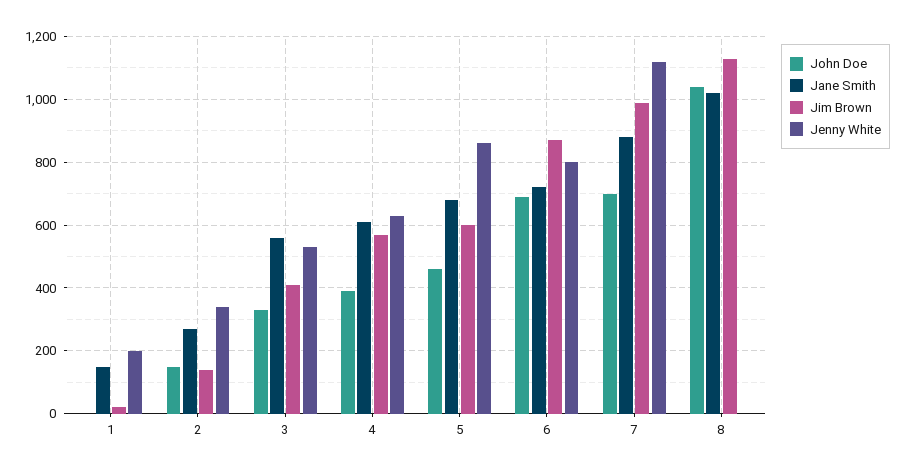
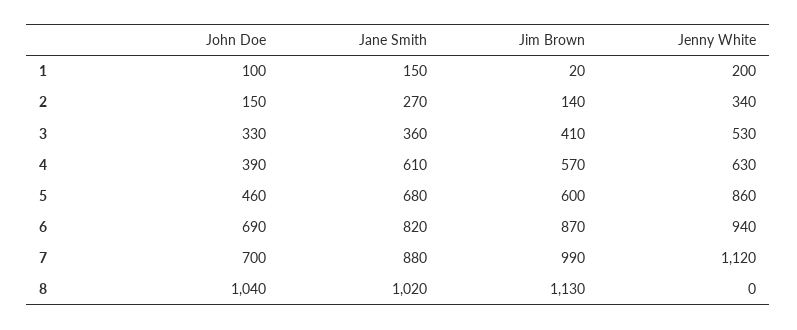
  {
    "John Doe": {
-     "1": 0,
+     "1": 100,
      "2": 150,
      "3": 330,
      "4": 390,
      "5": 460,
      "6": 690,
      "7": 700,
      "8": 1040
    },
    "Jane Smith": {
      "1": 150,
      "2": 270,
-     "3": 560,
+     "3": 360,
      "4": 610,
      "5": 680,
-     "6": 720,
+     "6": 820,
      "7": 880,
      "8": 1020
    },
    "Jim Brown": {
      "1": 20,
      "2": 140,
      "3": 410,
      "4": 570,
      "5": 600,
      "6": 870,
      "7": 990,
      "8": 1130
    },
    "Jenny White": {
      "1": 200,
      "2": 340,
      "3": 530,
      "4": 630,
      "5": 860,
-     "6": 800,
+     "6": 940,
      "7": 1120,
      "8": 0
    }
  }

